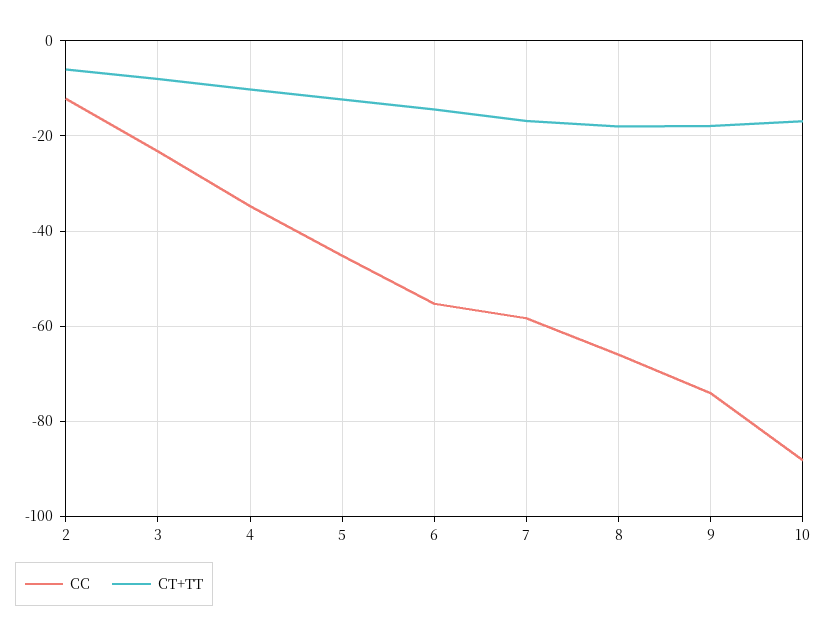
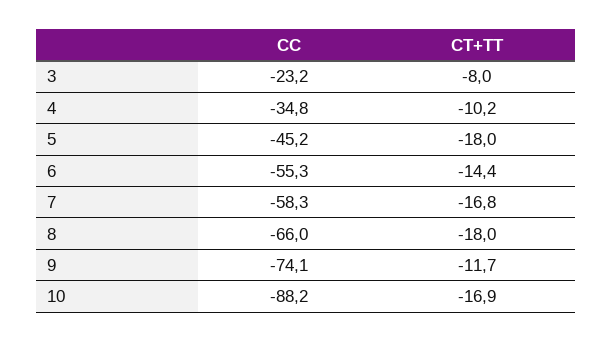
  {
    "CC": {
-     "2": -12,
      "3": -23.2,
      "4": -34.8,
      "5": -45.2,
      "6": -55.3,
      "7": -58.3,
      "8": -66,
      "9": -74.1,
      "10": -88.2
    },
    "CT+TT": {
-     "2": -6,
      "3": -8,
      "4": -10.2,
-     "5": -12,
+     "5": -18,
      "6": -14.4,
      "7": -16.8,
      "8": -18,
-     "9": -18,
+     "9": -11.7,
      "10": -16.9
    }
  }

